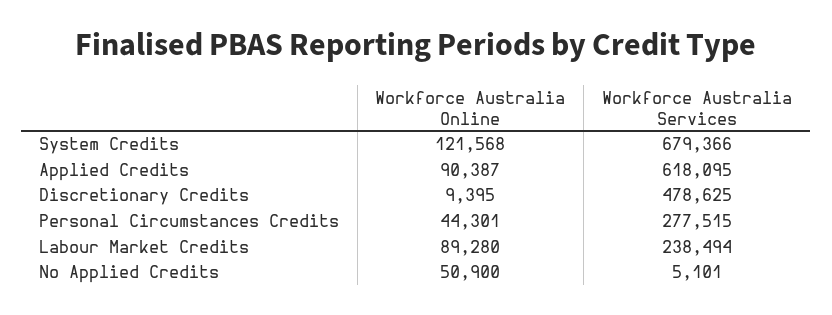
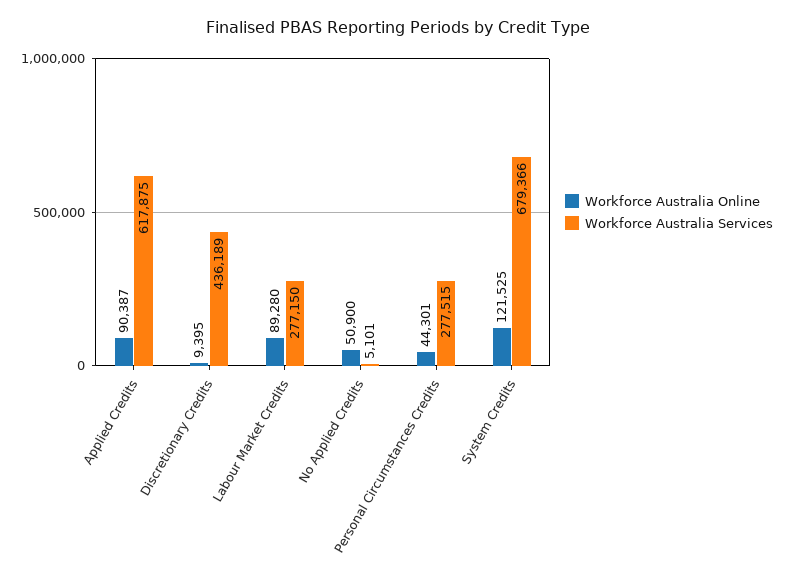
  {
    "Workforce Australia Online": {
-     "System Credits": 121568,
+     "System Credits": 121525,
      "Applied Credits": 90387,
      "Discretionary Credits": 9395,
      "Personal Circumstances Credits": 44301,
      "Labour Market Credits": 89280,
      "No Applied Credits": 50900
    },
    "Workforce Australia Services": {
      "System Credits": 679366,
-     "Applied Credits": 618095,
+     "Applied Credits": 617875,
-     "Discretionary Credits": 478625,
+     "Discretionary Credits": 436189,
      "Personal Circumstances Credits": 277515,
-     "Labour Market Credits": 238494,
+     "Labour Market Credits": 277150,
      "No Applied Credits": 5101
    }
  }

